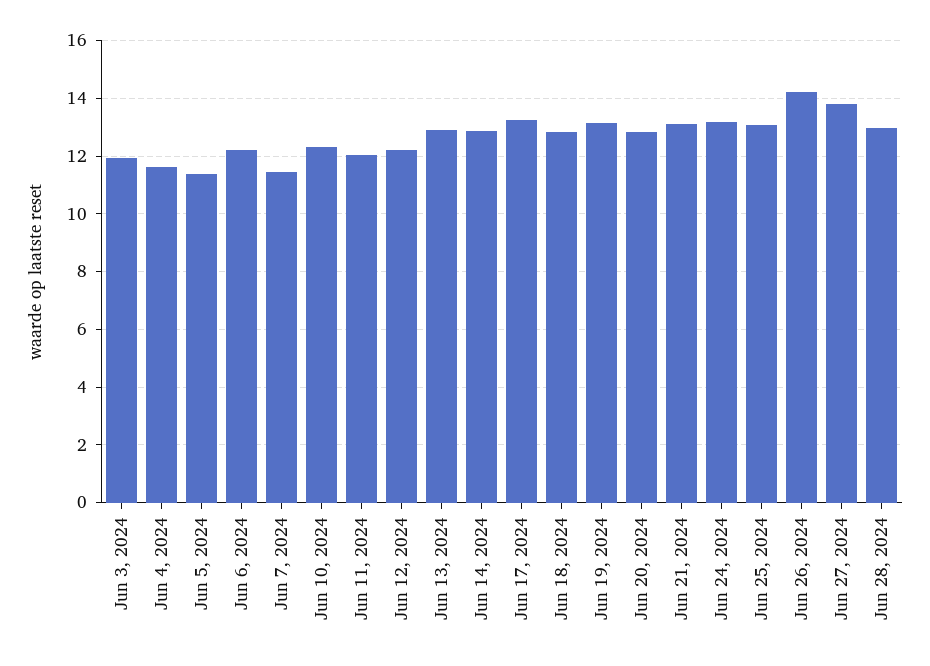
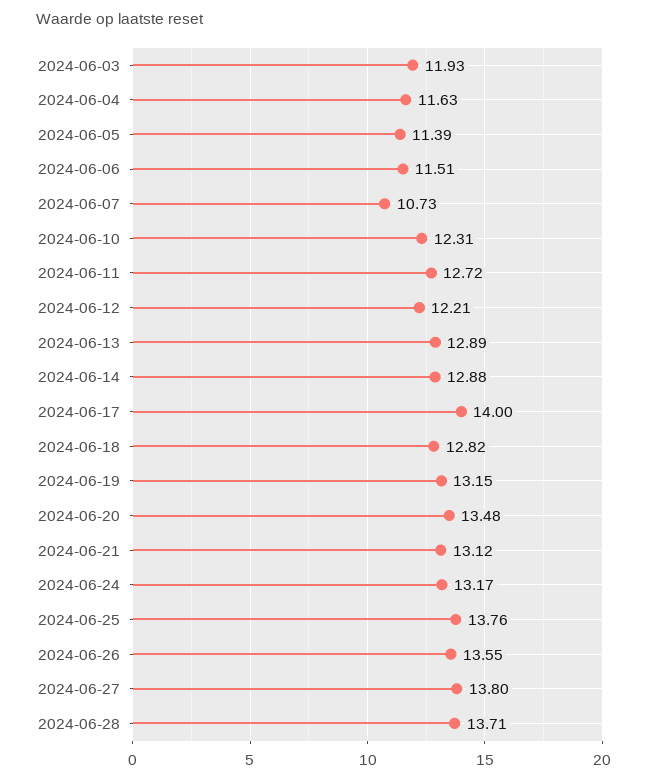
  {
    "Jun 3, 2024": 11.93,
    "Jun 4, 2024": 11.63,
    "Jun 5, 2024": 11.39,
-   "Jun 6, 2024": 12.25,
+   "Jun 6, 2024": 11.51,
-   "Jun 7, 2024": 11.5,
+   "Jun 7, 2024": 10.73,
    "Jun 10, 2024": 12.31,
-   "Jun 11, 2024": 12,
+   "Jun 11, 2024": 12.72,
    "Jun 12, 2024": 12.21,
    "Jun 13, 2024": 12.89,
    "Jun 14, 2024": 12.88,
-   "Jun 17, 2024": 13.25,
+   "Jun 17, 2024": 14,
    "Jun 18, 2024": 12.82,
    "Jun 19, 2024": 13.15,
-   "Jun 20, 2024": 12.75,
+   "Jun 20, 2024": 13.48,
    "Jun 21, 2024": 13.12,
    "Jun 24, 2024": 13.17,
-   "Jun 25, 2024": 13,
+   "Jun 25, 2024": 13.76,
-   "Jun 26, 2024": 14.25,
+   "Jun 26, 2024": 13.55,
    "Jun 27, 2024": 13.8,
-   "Jun 28, 2024": 13
+   "Jun 28, 2024": 13.71
  }

